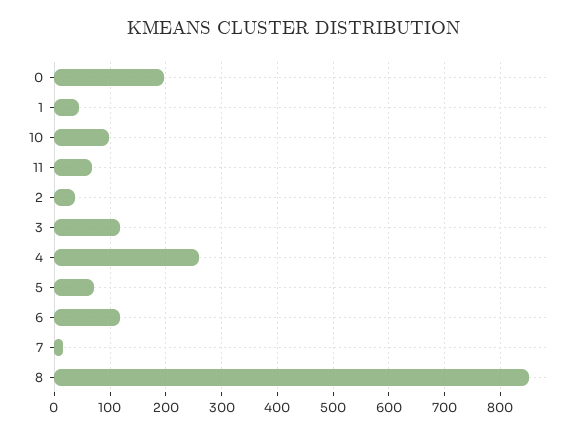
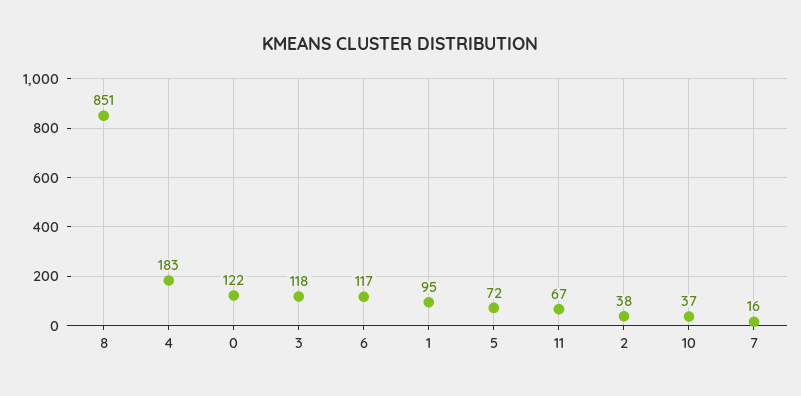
  {
-   "0": 200,
+   "0": 122,
-   "1": 40,
+   "1": 95,
-   "10": 100,
+   "10": 37,
    "11": 67,
    "2": 38,
    "3": 118,
-   "4": 260,
+   "4": 183,
    "5": 72,
    "6": 117,
    "7": 16,
    "8": 851
  }

